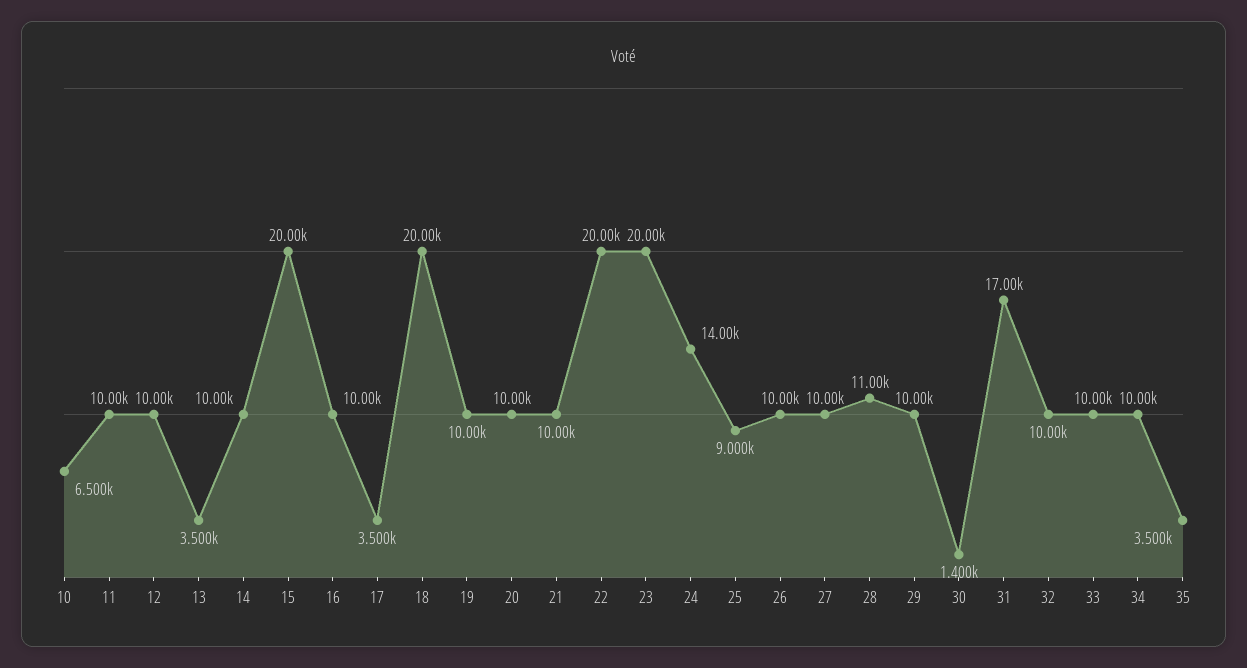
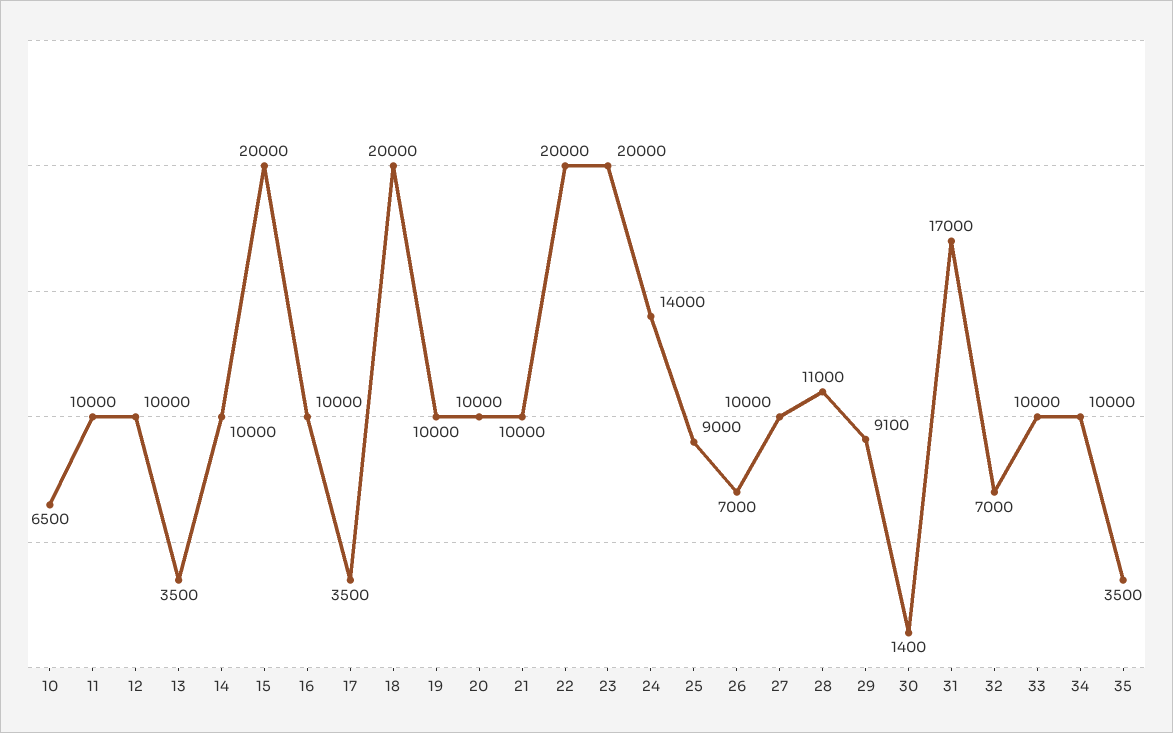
  {
    "10": 6500,
    "11": 10000,
    "12": 10000,
    "13": 3500,
    "14": 10000,
    "15": 20000,
    "16": 10000,
    "17": 3500,
    "18": 20000,
    "19": 10000,
    "20": 10000,
    "21": 10000,
    "22": 20000,
    "23": 20000,
    "24": 14000,
    "25": 9000,
-   "26": 10000,
+   "26": 7000,
    "27": 10000,
    "28": 11000,
-   "29": 10000,
+   "29": 9100,
    "30": 1400,
    "31": 17000,
-   "32": 10000,
+   "32": 7000,
    "33": 10000,
    "34": 10000,
    "35": 3500
  }

